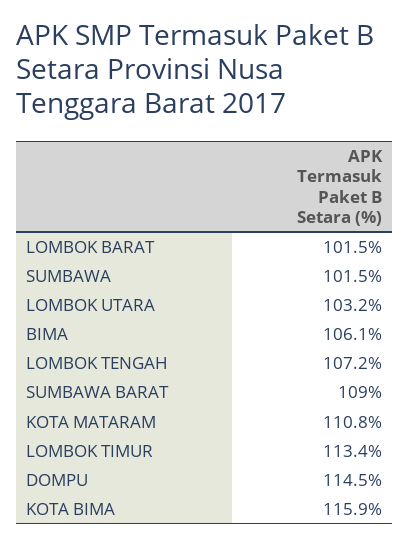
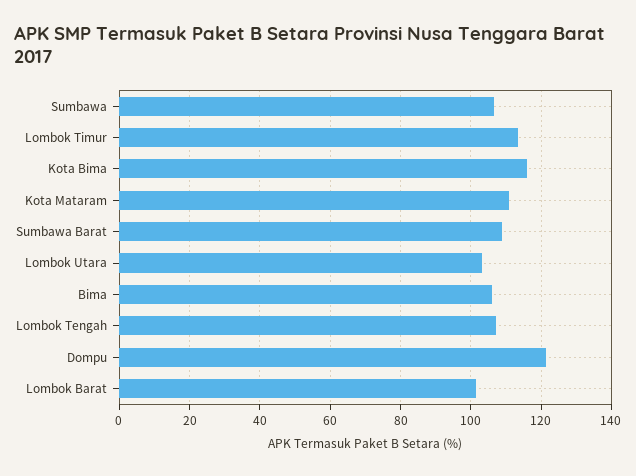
  {
    "LOMBOK BARAT": 101.5,
-   "SUMBAWA": 101.5,
+   "SUMBAWA": 106,
    "LOMBOK UTARA": 103.2,
    "BIMA": 106.1,
    "LOMBOK TENGAH": 107.2,
    "SUMBAWA BARAT": 109,
    "KOTA MATARAM": 110.8,
    "LOMBOK TIMUR": 113.4,
-   "DOMPU": 114.5,
+   "DOMPU": 122,
    "KOTA BIMA": 115.9
  }

